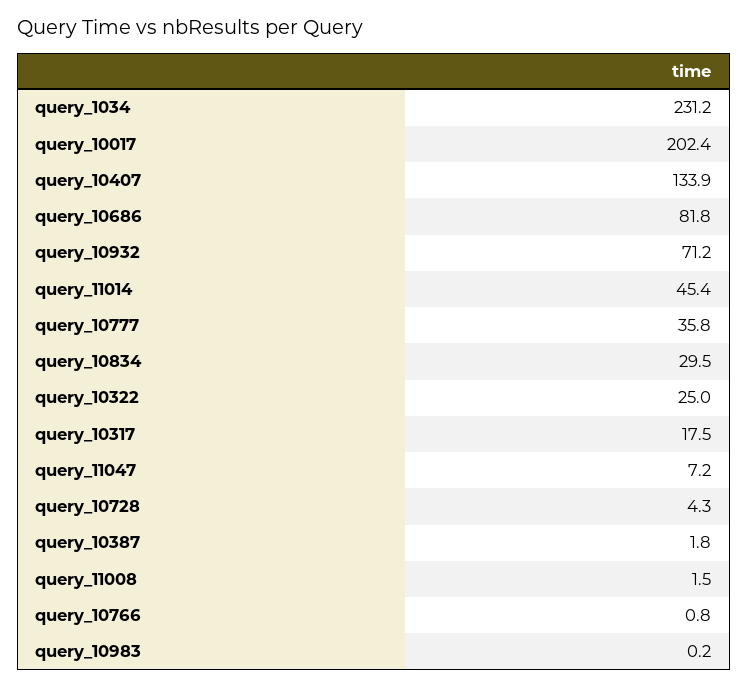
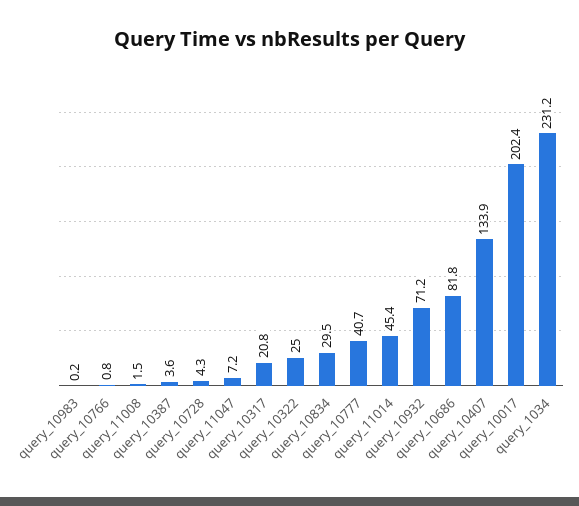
  {
    "query_1034": 231.2,
    "query_10017": 202.4,
    "query_10407": 133.9,
    "query_10686": 81.8,
    "query_10932": 71.2,
    "query_11014": 45.4,
-   "query_10777": 35.8,
+   "query_10777": 40.7,
    "query_10834": 29.5,
    "query_10322": 25,
-   "query_10317": 17.5,
+   "query_10317": 20.8,
    "query_11047": 7.2,
    "query_10728": 4.3,
-   "query_10387": 1.8,
+   "query_10387": 3.6,
    "query_11008": 1.5,
    "query_10766": 0.8,
    "query_10983": 0.2
  }

